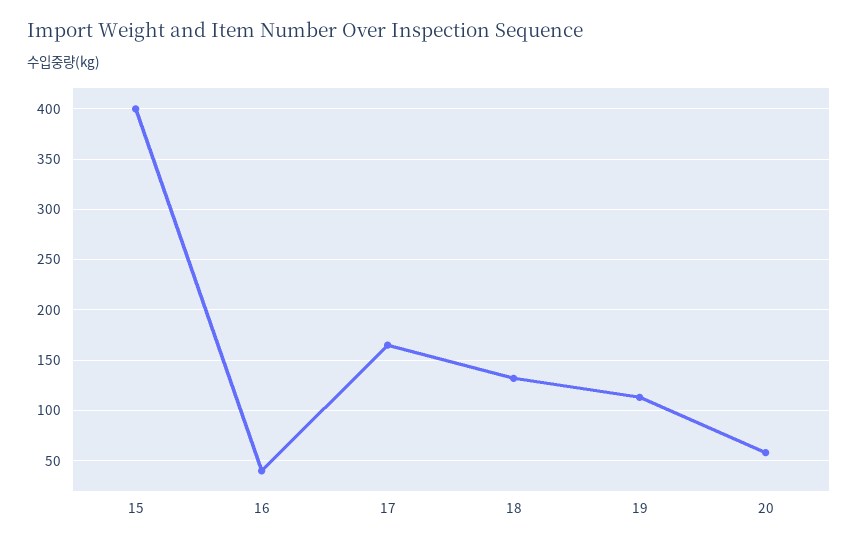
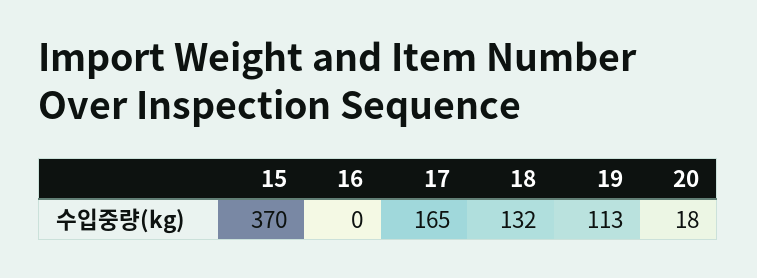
  {
-   "15": 400,
+   "15": 370,
-   "16": 40,
+   "16": 0,
    "17": 165,
    "18": 132,
    "19": 113,
-   "20": 60
+   "20": 18
  }

